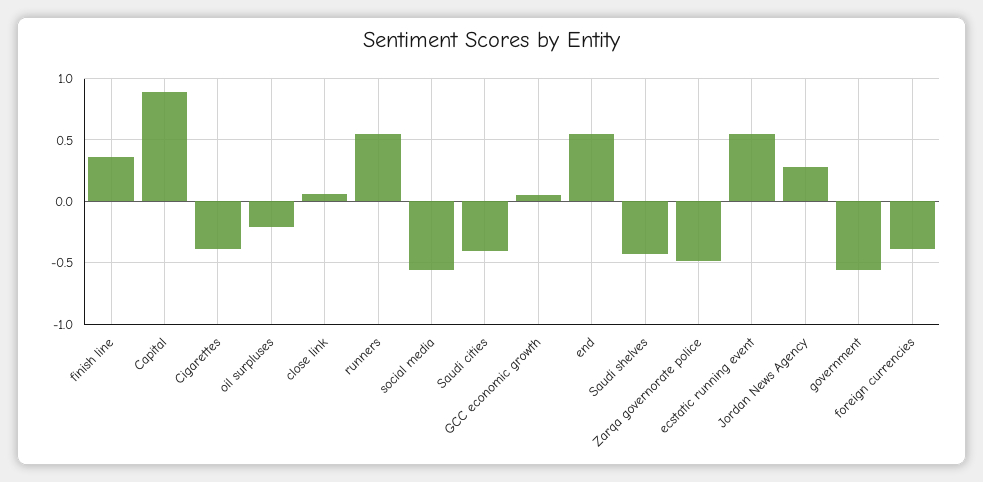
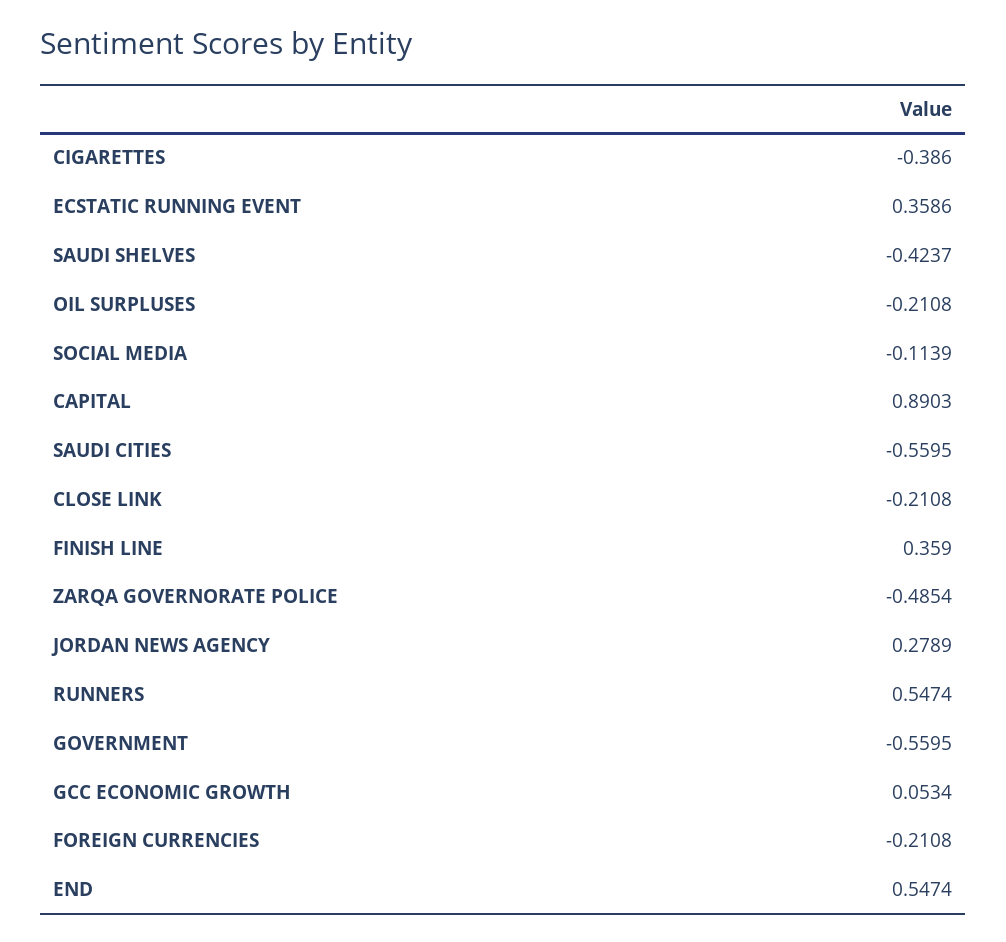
  {
    "finish line": 0.359,
    "Capital": 0.8903,
    "Cigarettes": -0.386,
    "oil surpluses": -0.2108,
-   "close link": 0.05,
+   "close link": -0.2108,
    "runners": 0.5474,
-   "social media": -0.55,
+   "social media": -0.1139,
-   "Saudi cities": -0.4,
+   "Saudi cities": -0.5595,
    "GCC economic growth": 0.0534,
    "end": 0.5474,
    "Saudi shelves": -0.4237,
    "Zarqa governorate police": -0.4854,
-   "ecstatic running event": 0.55,
+   "ecstatic running event": 0.3586,
    "Jordan News Agency": 0.2789,
    "government": -0.5595,
-   "foreign currencies": -0.4
+   "foreign currencies": -0.2108
  }

